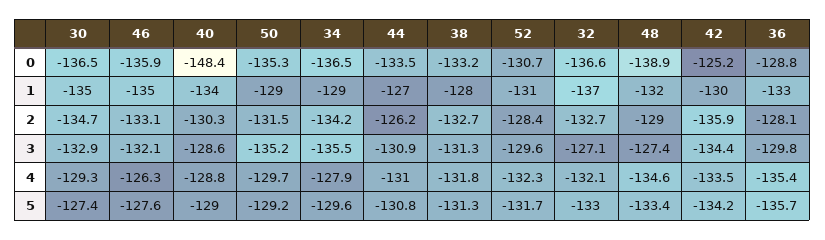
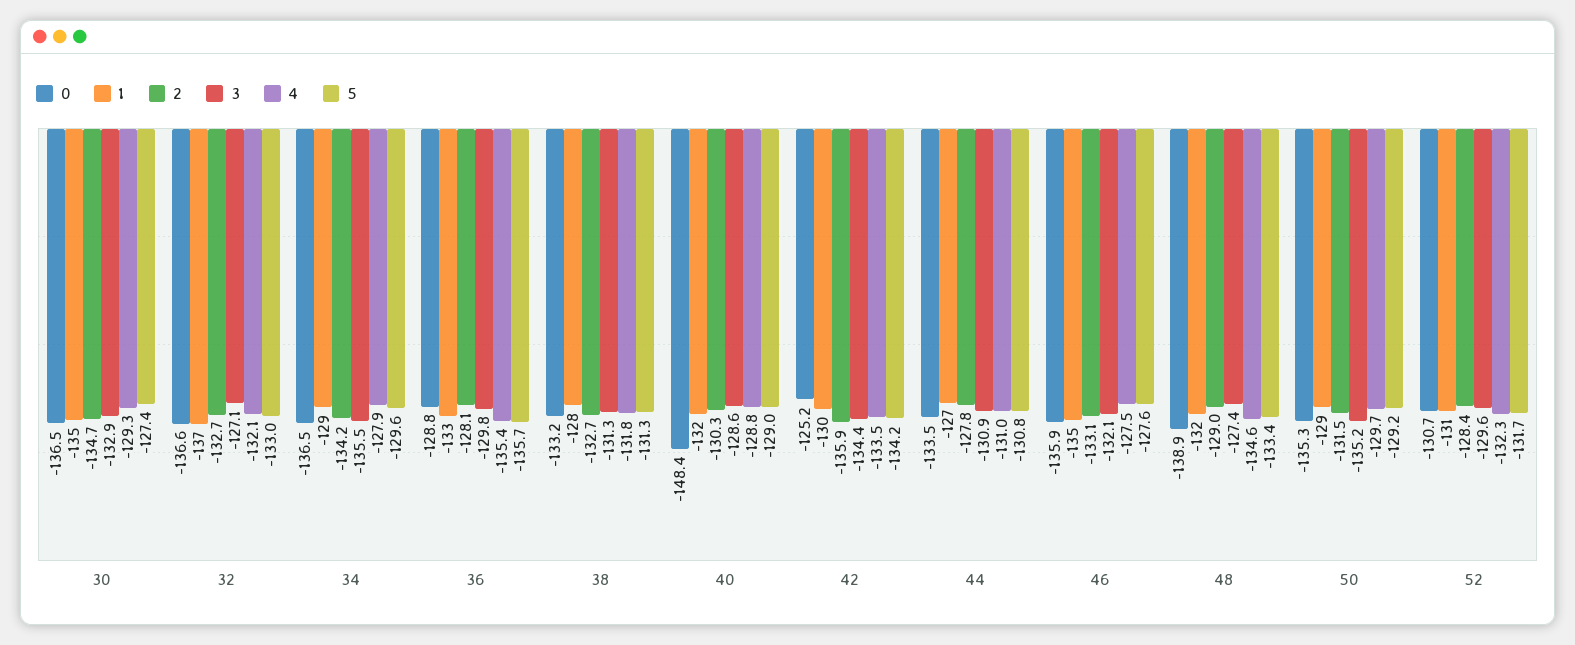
  {
    "0": {
      "30": -136.5,
      "46": -135.9,
      "40": -148.4,
      "50": -135.3,
      "34": -136.5,
      "44": -133.5,
      "38": -133.2,
      "52": -130.7,
      "32": -136.6,
      "48": -138.9,
      "42": -125.2,
      "36": -128.8
    },
    "1": {
      "30": -135,
      "46": -135,
-     "40": -134,
+     "40": -132,
      "50": -129,
      "34": -129,
      "44": -127,
      "38": -128,
      "52": -131,
      "32": -137,
      "48": -132,
      "42": -130,
      "36": -133
    },
    "2": {
      "30": -134.7,
      "46": -133.1,
      "40": -130.3,
      "50": -131.5,
      "34": -134.2,
-     "44": -126.2,
+     "44": -127.8,
      "38": -132.7,
      "52": -128.4,
      "32": -132.7,
      "48": -129,
      "42": -135.9,
      "36": -128.1
    },
    "3": {
      "30": -132.9,
      "46": -132.1,
      "40": -128.6,
      "50": -135.2,
      "34": -135.5,
      "44": -130.9,
      "38": -131.3,
      "52": -129.6,
      "32": -127.1,
      "48": -127.4,
      "42": -134.4,
      "36": -129.8
    },
    "4": {
      "30": -129.3,
-     "46": -126.3,
+     "46": -127.5,
      "40": -128.8,
      "50": -129.7,
      "34": -127.9,
      "44": -131,
      "38": -131.8,
      "52": -132.3,
      "32": -132.1,
      "48": -134.6,
      "42": -133.5,
      "36": -135.4
    },
    "5": {
      "30": -127.4,
      "46": -127.6,
      "40": -129,
      "50": -129.2,
      "34": -129.6,
      "44": -130.8,
      "38": -131.3,
      "52": -131.7,
      "32": -133,
      "48": -133.4,
      "42": -134.2,
      "36": -135.7
    }
  }

